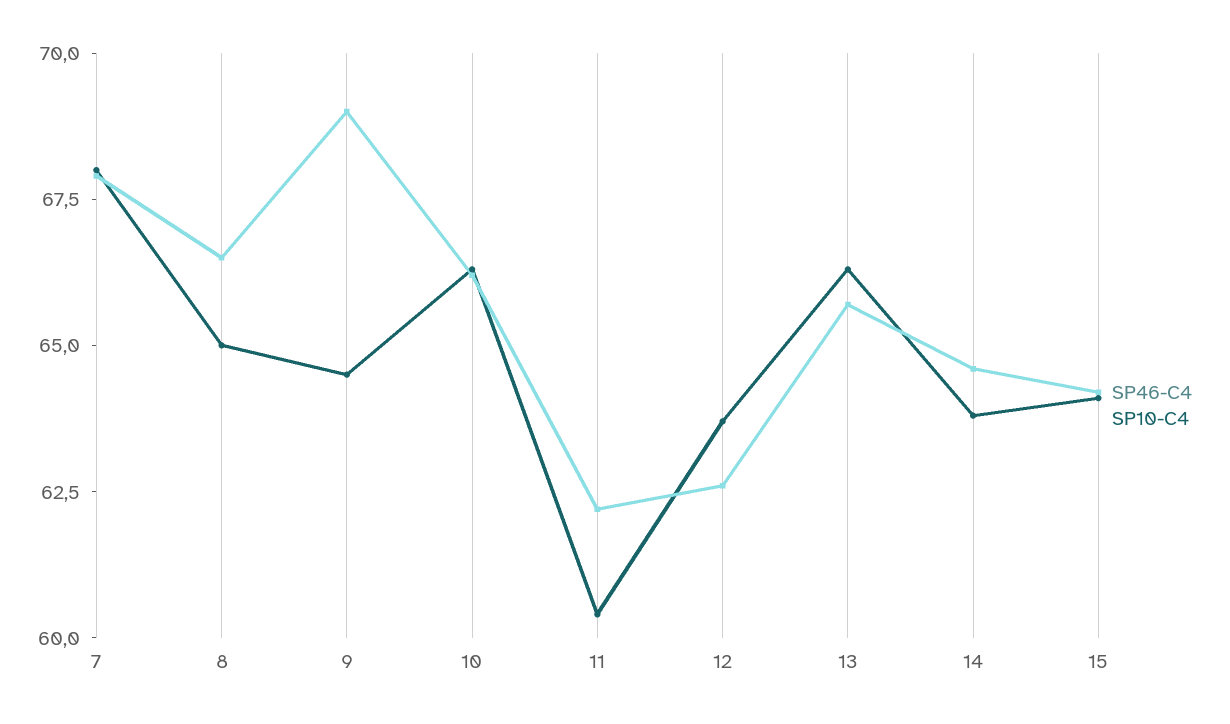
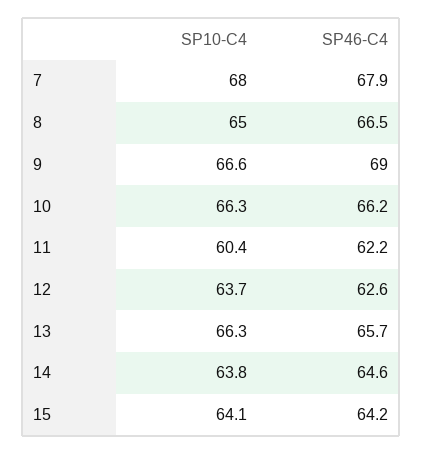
  {
    "SP46-C4": {
      "7": 67.9,
      "8": 66.5,
      "9": 69,
      "10": 66.2,
      "11": 62.2,
      "12": 62.6,
      "13": 65.7,
      "14": 64.6,
      "15": 64.2
    },
    "SP10-C4": {
      "7": 68,
      "8": 65,
-     "9": 64.5,
+     "9": 66.6,
      "10": 66.3,
      "11": 60.4,
      "12": 63.7,
      "13": 66.3,
      "14": 63.8,
      "15": 64.1
    }
  }

